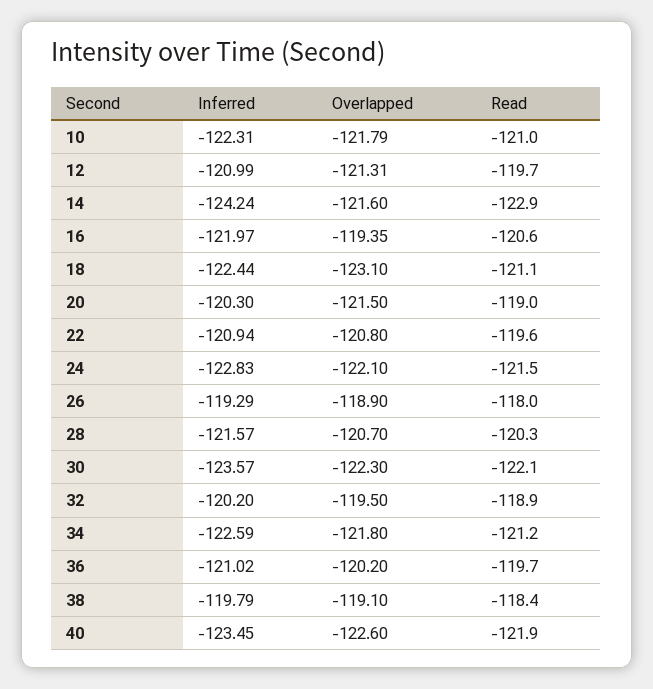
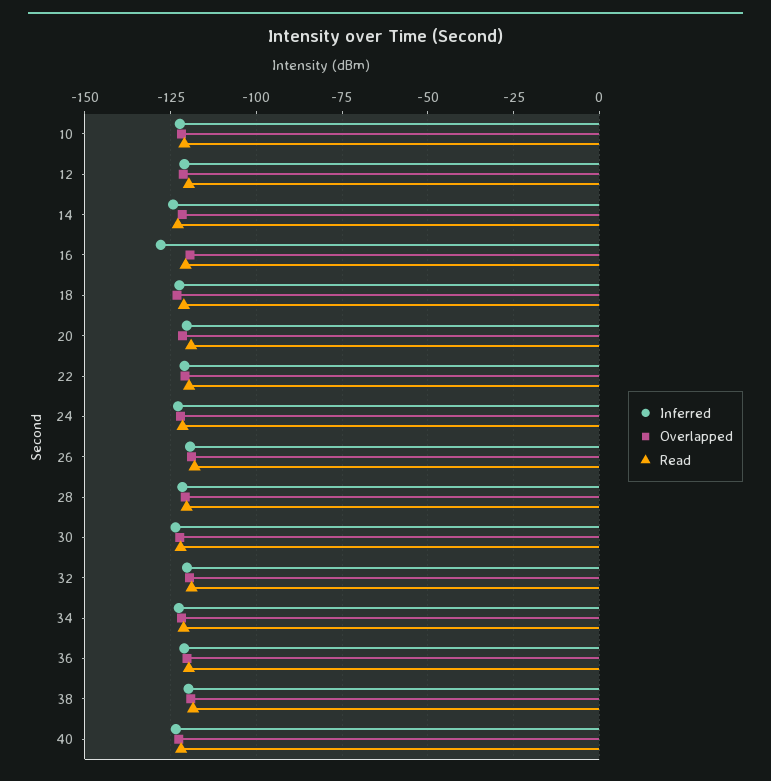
  {
    "Inferred": {
      "10": -122.31,
      "12": -120.99,
      "14": -124.24,
-     "16": -121.97,
+     "16": -127.5,
      "18": -122.44,
      "20": -120.3,
      "22": -120.94,
      "24": -122.83,
      "26": -119.29,
      "28": -121.57,
      "30": -123.57,
      "32": -120.2,
      "34": -122.59,
      "36": -121.02,
      "38": -119.79,
      "40": -123.45
    },
    "Overlapped": {
      "10": -121.79,
      "12": -121.31,
      "14": -121.6,
      "16": -119.35,
      "18": -123.1,
      "20": -121.5,
      "22": -120.8,
      "24": -122.1,
      "26": -118.9,
      "28": -120.7,
      "30": -122.3,
      "32": -119.5,
      "34": -121.8,
      "36": -120.2,
      "38": -119.1,
      "40": -122.6
    },
    "Read": {
      "10": -121,
      "12": -119.7,
      "14": -122.9,
      "16": -120.6,
      "18": -121.1,
      "20": -119,
      "22": -119.6,
      "24": -121.5,
      "26": -118,
      "28": -120.3,
      "30": -122.1,
      "32": -118.9,
      "34": -121.2,
      "36": -119.7,
      "38": -118.4,
      "40": -121.9
    }
  }

